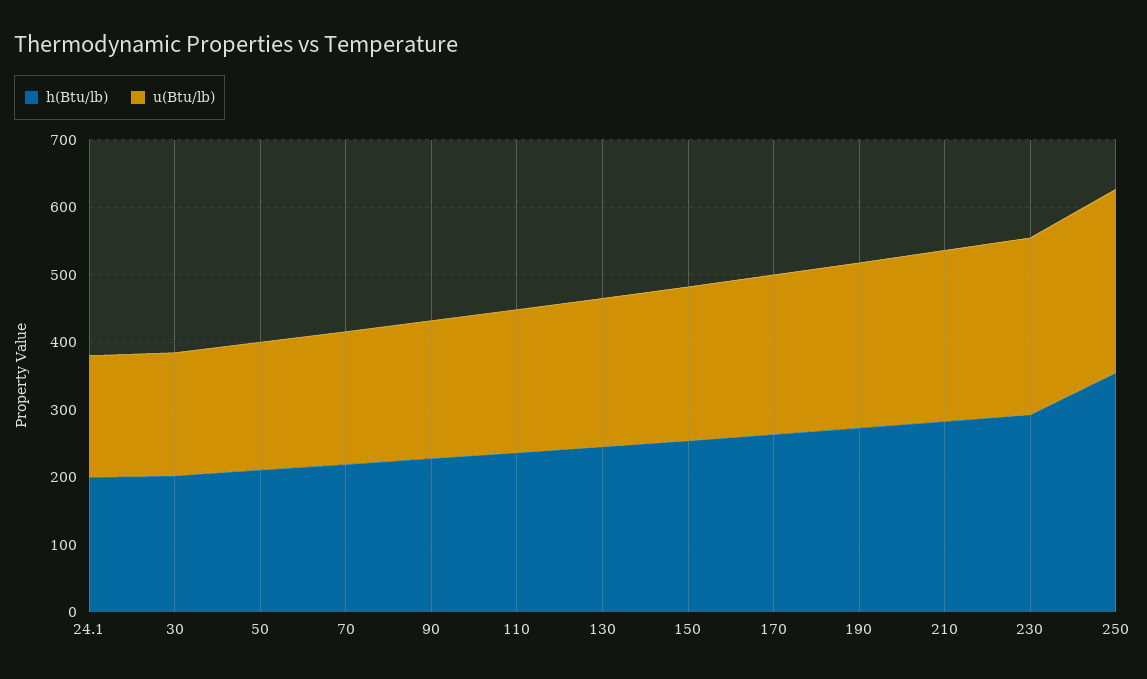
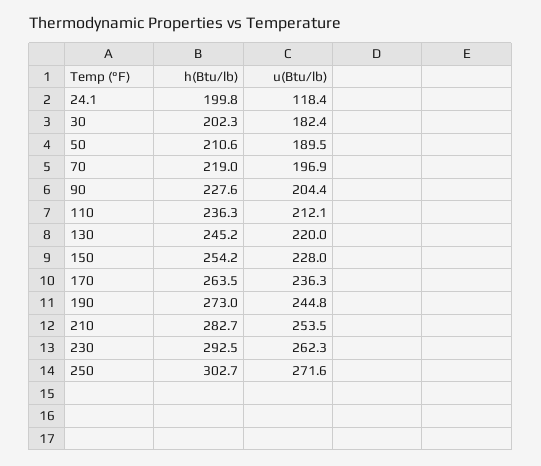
  {
    "h(Btu/lb)": {
      "24.1": 199.8,
      "30": 202.3,
      "50": 210.6,
      "70": 219,
      "90": 227.6,
      "110": 236.3,
      "130": 245.2,
      "150": 254.2,
      "170": 263.5,
      "190": 273,
      "210": 282.7,
      "230": 292.5,
-     "250": 360
+     "250": 302.7
    },
    "u(Btu/lb)": {
-     "24.1": 180,
+     "24.1": 118.4,
      "30": 182.4,
      "50": 189.5,
      "70": 196.9,
      "90": 204.4,
      "110": 212.1,
      "130": 220,
      "150": 228,
      "170": 236.3,
      "190": 244.8,
      "210": 253.5,
      "230": 262.3,
      "250": 271.6
    }
  }

